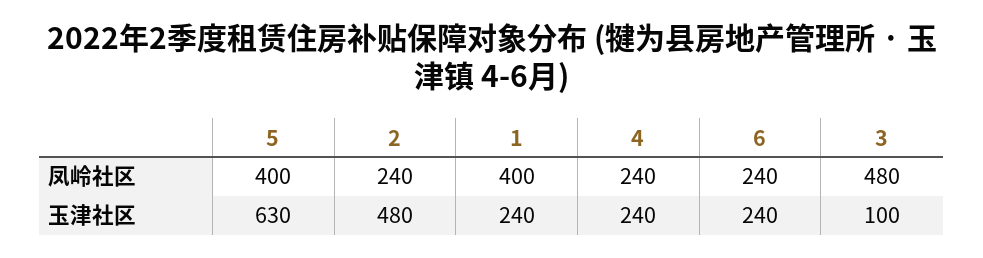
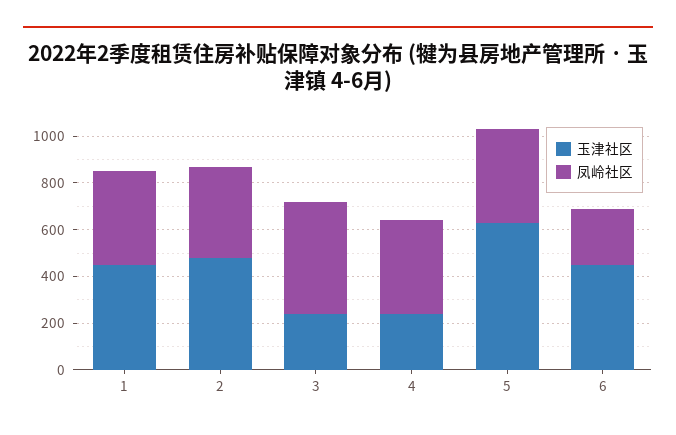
  {
    "凤岭社区": {
      "5": 400,
-     "2": 240,
+     "2": 400,
      "1": 400,
-     "4": 240,
+     "4": 400,
      "6": 240,
      "3": 480
    },
    "玉津社区": {
      "5": 630,
      "2": 480,
-     "1": 240,
+     "1": 450,
      "4": 240,
-     "6": 240,
+     "6": 450,
-     "3": 100
+     "3": 250
    }
  }

